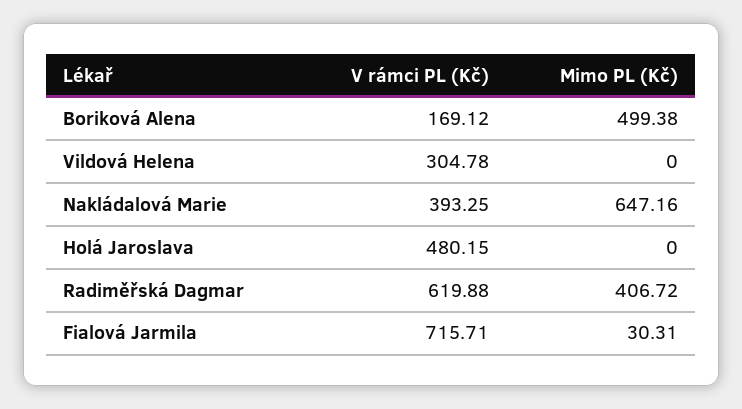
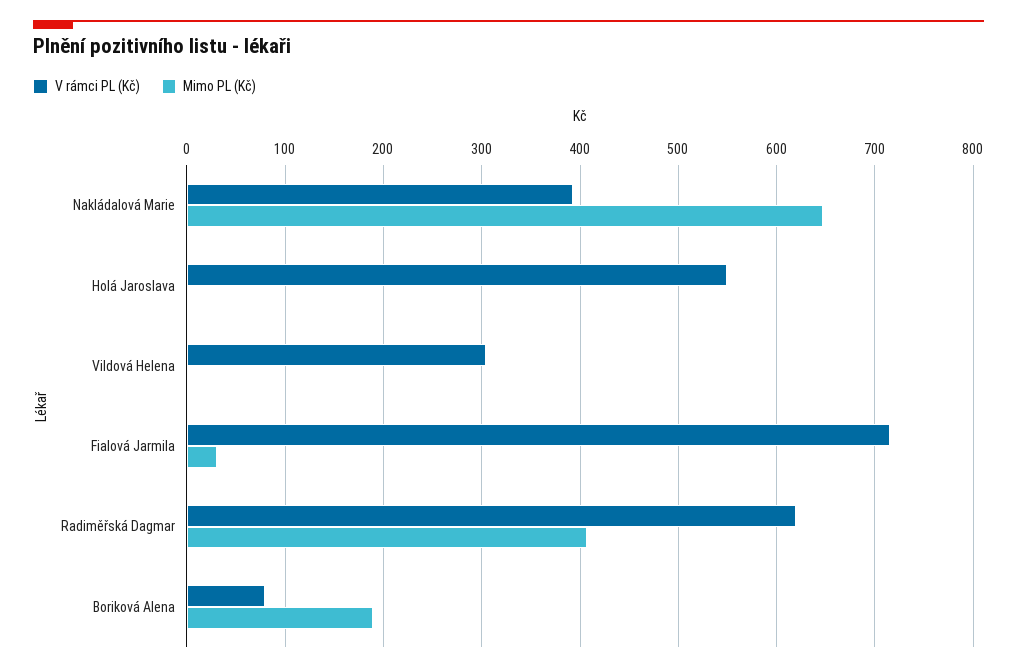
  {
    "V rámci PL (Kč)": {
-     "Boriková Alena": 169.12,
+     "Boriková Alena": 80,
      "Vildová Helena": 304.78,
      "Nakládalová Marie": 393.25,
-     "Holá Jaroslava": 480.15,
+     "Holá Jaroslava": 550,
      "Radiměřská Dagmar": 619.88,
      "Fialová Jarmila": 715.71
    },
    "Mimo PL (Kč)": {
-     "Boriková Alena": 499.38,
+     "Boriková Alena": 190,
      "Vildová Helena": 0,
      "Nakládalová Marie": 647.16,
      "Holá Jaroslava": 0,
      "Radiměřská Dagmar": 406.72,
      "Fialová Jarmila": 30.31
    }
  }

